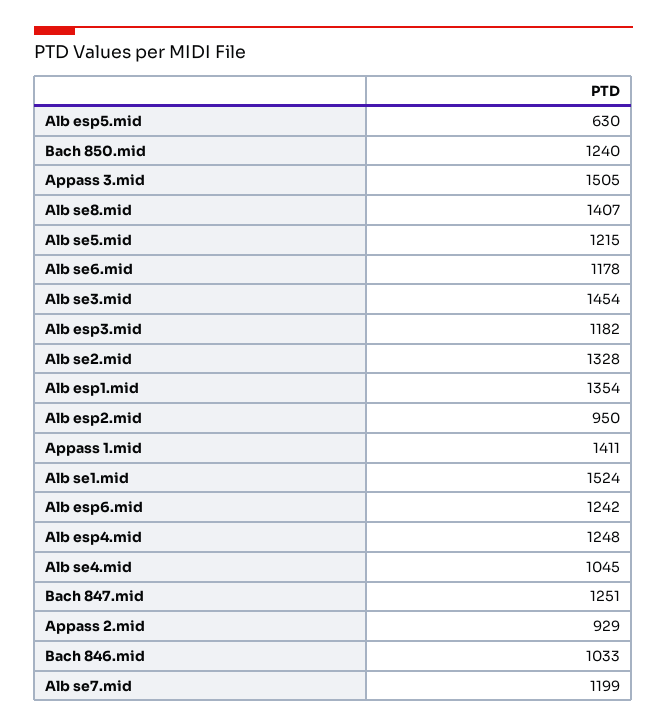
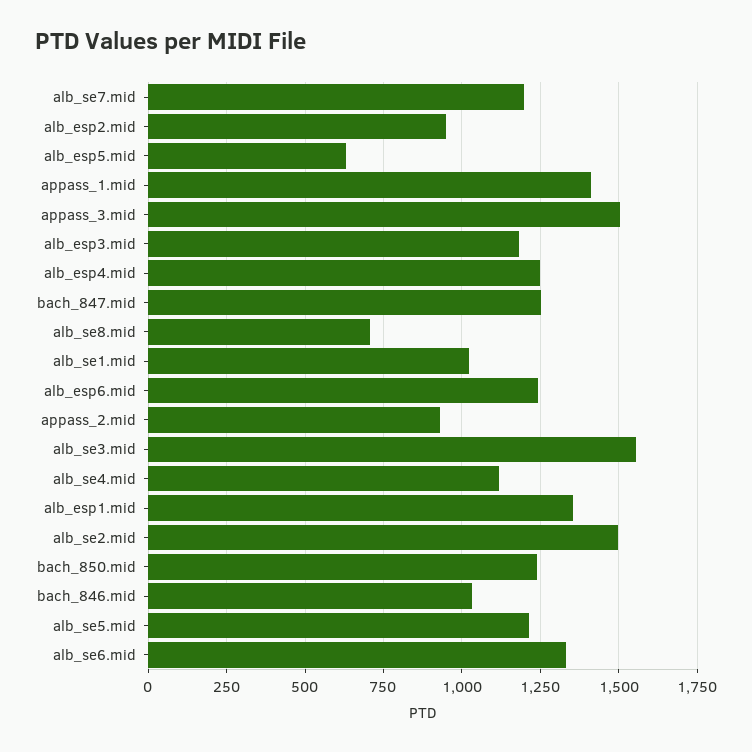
  {
    "Alb esp5.mid": 630,
    "Bach 850.mid": 1240,
    "Appass 3.mid": 1505,
-   "Alb se8.mid": 1407,
+   "Alb se8.mid": 700,
    "Alb se5.mid": 1215,
-   "Alb se6.mid": 1178,
+   "Alb se6.mid": 1325,
-   "Alb se3.mid": 1454,
+   "Alb se3.mid": 1550,
    "Alb esp3.mid": 1182,
-   "Alb se2.mid": 1328,
+   "Alb se2.mid": 1500,
    "Alb esp1.mid": 1354,
    "Alb esp2.mid": 950,
    "Appass 1.mid": 1411,
-   "Alb se1.mid": 1524,
+   "Alb se1.mid": 1025,
    "Alb esp6.mid": 1242,
    "Alb esp4.mid": 1248,
-   "Alb se4.mid": 1045,
+   "Alb se4.mid": 1125,
    "Bach 847.mid": 1251,
    "Appass 2.mid": 929,
    "Bach 846.mid": 1033,
    "Alb se7.mid": 1199
  }

